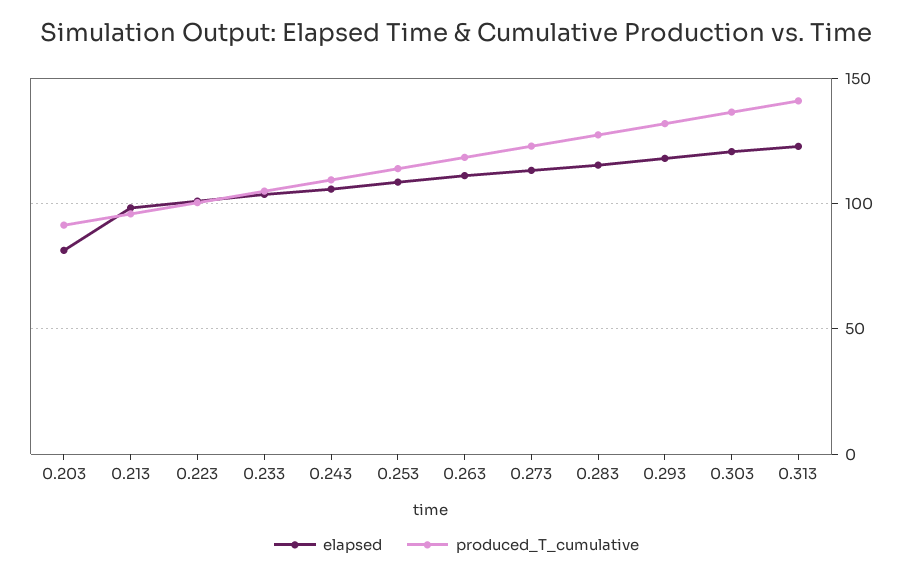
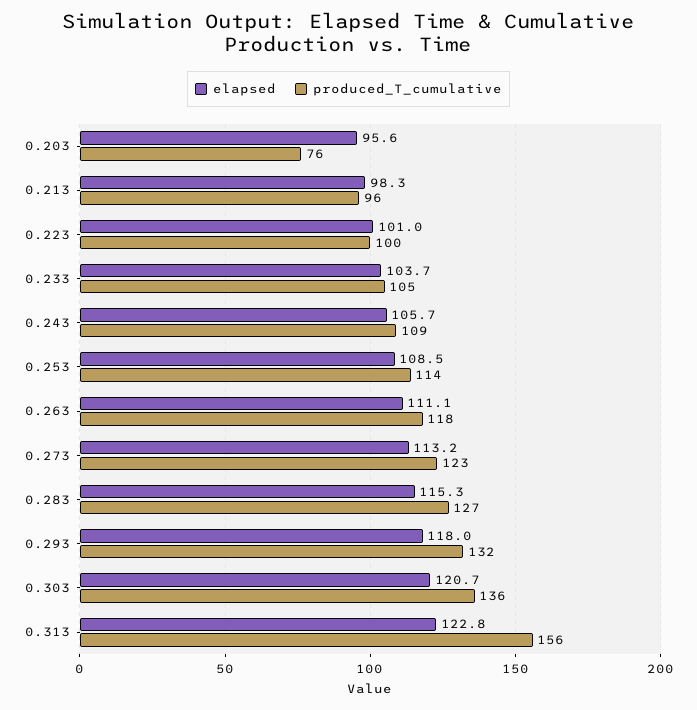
  {
    "elapsed": {
-     "0.203": 80,
+     "0.203": 95.6,
      "0.213": 98.3,
      "0.223": 101,
      "0.233": 103.7,
      "0.243": 105.7,
      "0.253": 108.5,
      "0.263": 111.1,
      "0.273": 113.2,
      "0.283": 115.3,
      "0.293": 118,
      "0.303": 120.7,
      "0.313": 122.8
    },
    "produced_T_cumulative": {
-     "0.203": 90,
+     "0.203": 76,
      "0.213": 96,
      "0.223": 100,
      "0.233": 105,
      "0.243": 109,
      "0.253": 114,
      "0.263": 118,
      "0.273": 123,
      "0.283": 127,
      "0.293": 132,
      "0.303": 136,
-     "0.313": 140
+     "0.313": 156
    }
  }

